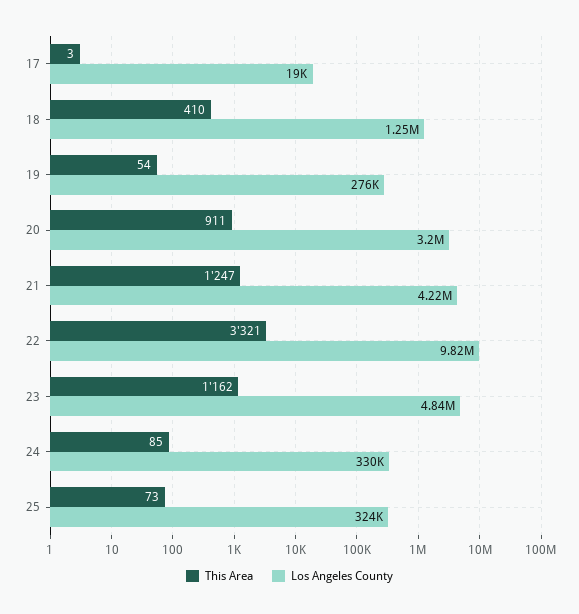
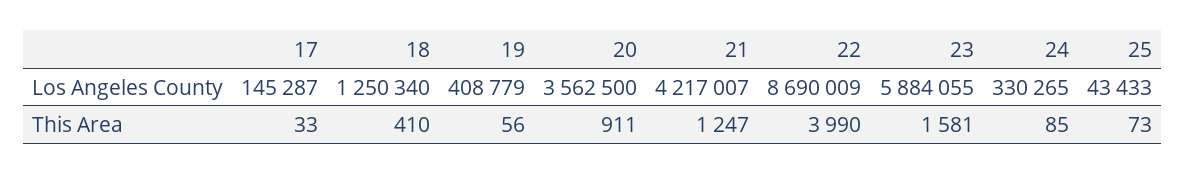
  {
    "This Area": {
-     "17": 3,
+     "17": 33,
      "18": 410,
-     "19": 54,
+     "19": 56,
      "20": 911,
      "21": 1247,
-     "22": 3321,
+     "22": 3990,
-     "23": 1162,
+     "23": 1581,
      "24": 85,
      "25": 73
    },
    "Los Angeles County": {
-     "17": 19000,
+     "17": 145287,
      "18": 1250340,
-     "19": 276000,
+     "19": 408779,
-     "20": 3200000,
+     "20": 3562500,
      "21": 4217007,
-     "22": 9820000,
+     "22": 8690009,
-     "23": 4840000,
+     "23": 5884055,
      "24": 330265,
-     "25": 324000
+     "25": 43433
    }
  }

